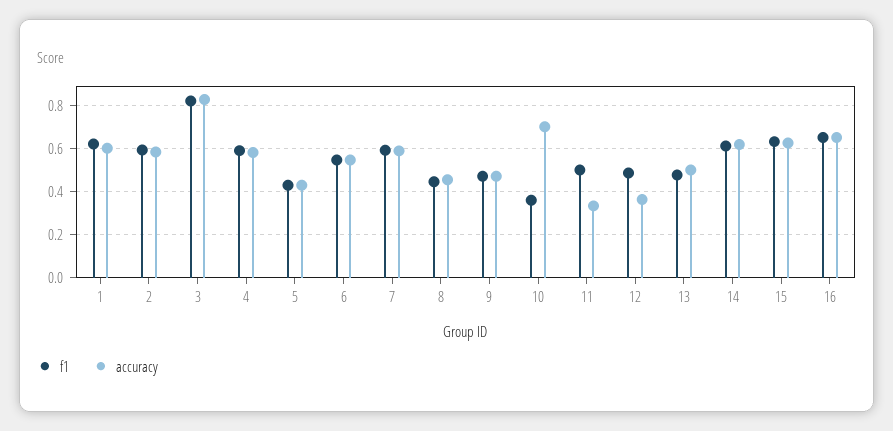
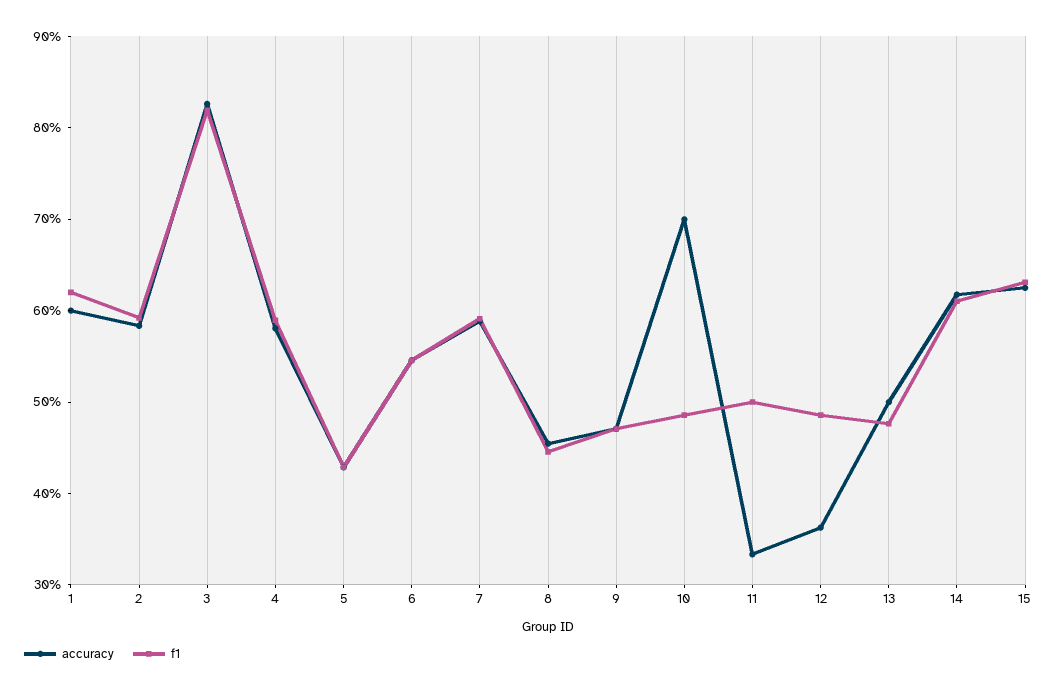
  {
    "f1": {
      "1": 0.62,
      "2": 0.6,
      "3": 0.82,
      "4": 0.58,
      "5": 0.42,
      "6": 0.54,
      "7": 0.6,
      "8": 0.44,
      "9": 0.48,
-     "10": 0.35,
+     "10": 0.48,
      "11": 0.5,
      "12": 0.48,
      "13": 0.48,
      "14": 0.62,
-     "15": 0.64,
+     "15": 0.64
-     "16": 0.65
    },
    "accuracy": {
      "1": 0.6,
      "2": 0.58,
      "3": 0.82,
      "4": 0.58,
      "5": 0.42,
      "6": 0.54,
      "7": 0.58,
      "8": 0.46,
      "9": 0.48,
      "10": 0.7,
      "11": 0.34,
      "12": 0.36,
      "13": 0.5,
      "14": 0.62,
-     "15": 0.62,
+     "15": 0.62
-     "16": 0.65
    }
  }

